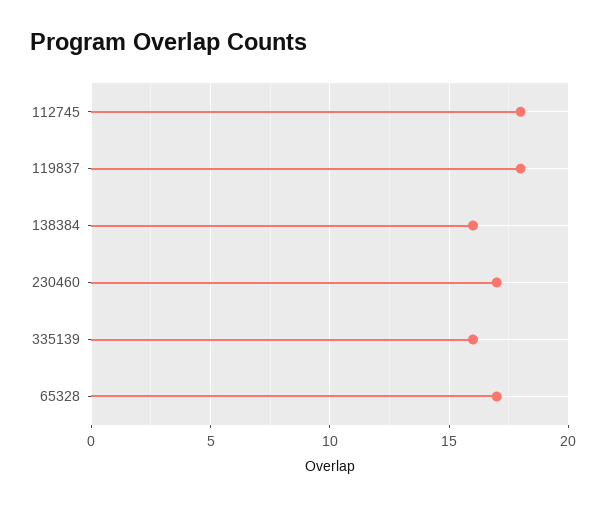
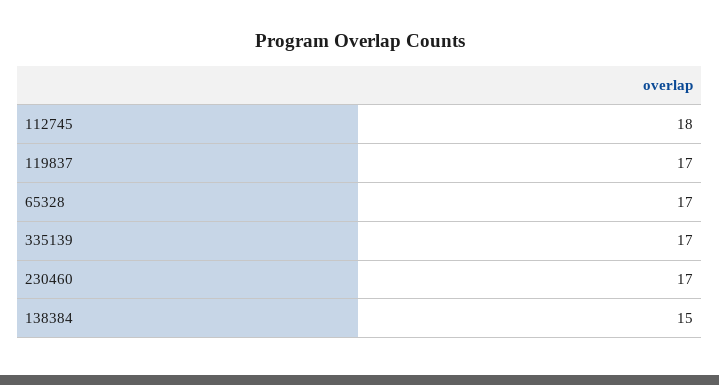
  {
    "112745": 18,
-   "119837": 18,
+   "119837": 17,
-   "138384": 16,
+   "138384": 15,
    "230460": 17,
-   "335139": 16,
+   "335139": 17,
    "65328": 17
  }

